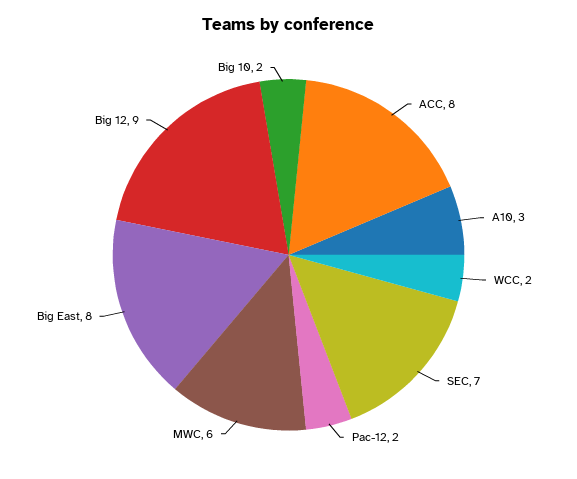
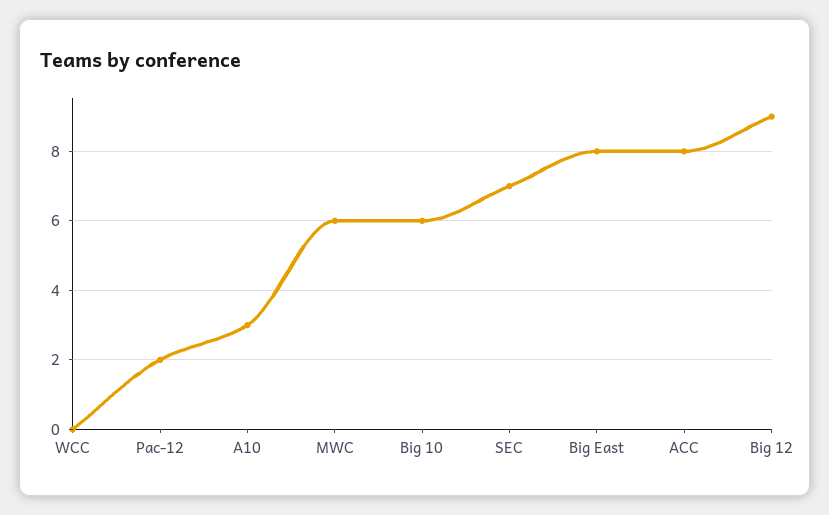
  {
    "ACC": 8,
    "A10": 3,
-   "WCC": 2,
+   "WCC": 0,
    "SEC": 7,
    "Pac-12": 2,
    "MWC": 6,
    "Big East": 8,
    "Big 12": 9,
-   "Big 10": 2
+   "Big 10": 6
  }

